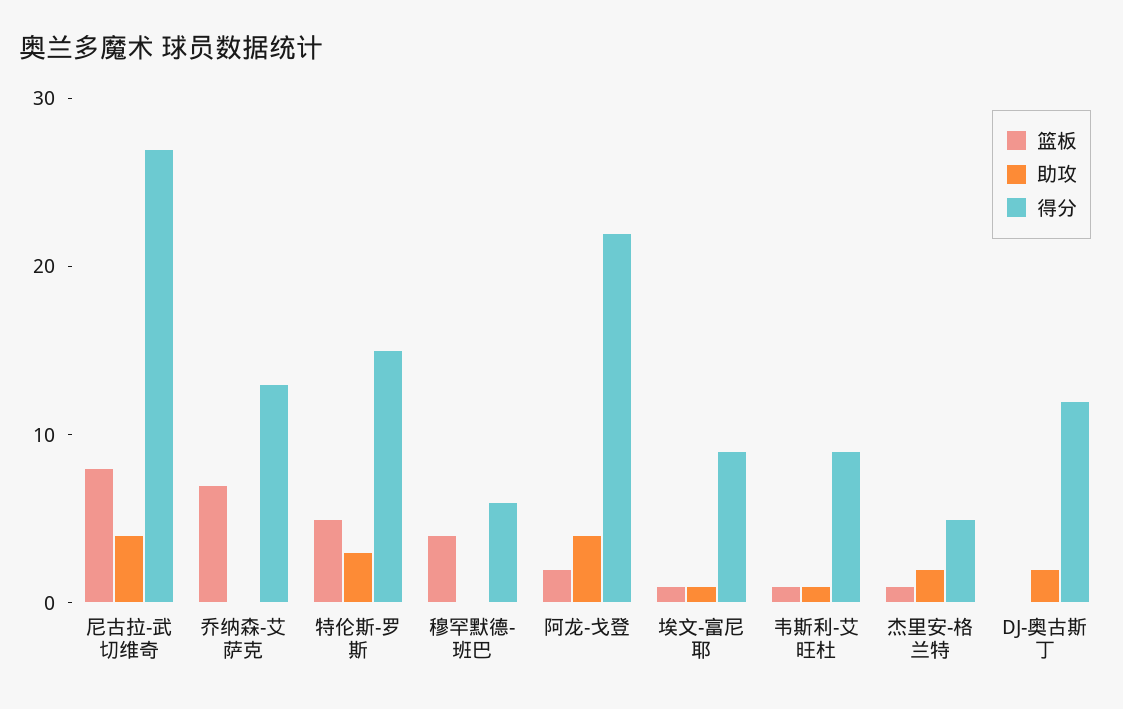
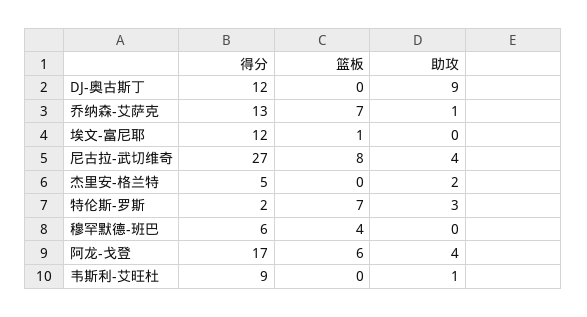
  {
    "篮板": {
      "尼古拉-武切维奇": 8,
      "乔纳森-艾萨克": 7,
-     "特伦斯-罗斯": 5,
+     "特伦斯-罗斯": 7,
      "穆罕默德-班巴": 4,
-     "阿龙-戈登": 2,
+     "阿龙-戈登": 6,
      "埃文-富尼耶": 1,
-     "韦斯利-艾旺杜": 1,
+     "韦斯利-艾旺杜": 0,
-     "杰里安-格兰特": 1,
+     "杰里安-格兰特": 0,
      "DJ-奥古斯丁": 0
    },
    "助攻": {
      "尼古拉-武切维奇": 4,
-     "乔纳森-艾萨克": 0,
+     "乔纳森-艾萨克": 1,
      "特伦斯-罗斯": 3,
      "穆罕默德-班巴": 0,
      "阿龙-戈登": 4,
-     "埃文-富尼耶": 1,
+     "埃文-富尼耶": 0,
      "韦斯利-艾旺杜": 1,
      "杰里安-格兰特": 2,
-     "DJ-奥古斯丁": 2
+     "DJ-奥古斯丁": 9
    },
    "得分": {
      "尼古拉-武切维奇": 27,
      "乔纳森-艾萨克": 13,
-     "特伦斯-罗斯": 15,
+     "特伦斯-罗斯": 2,
      "穆罕默德-班巴": 6,
-     "阿龙-戈登": 22,
+     "阿龙-戈登": 17,
-     "埃文-富尼耶": 9,
+     "埃文-富尼耶": 12,
      "韦斯利-艾旺杜": 9,
      "杰里安-格兰特": 5,
      "DJ-奥古斯丁": 12
    }
  }

